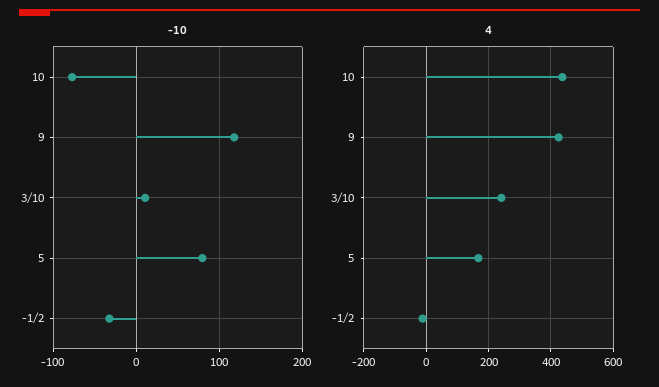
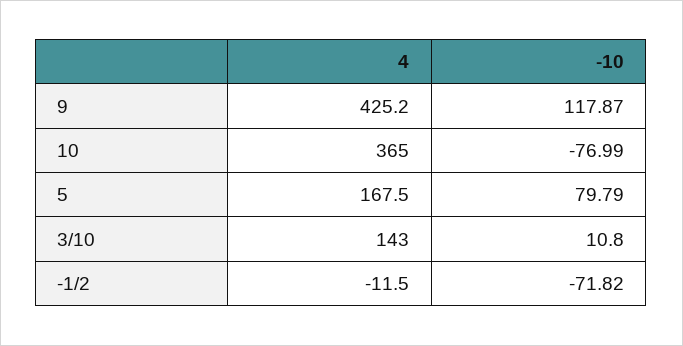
  {
    "-10": {
      "10": -76.99,
      "9": 117.87,
      "3/10": 10.8,
      "5": 79.79,
-     "-1/2": -30
+     "-1/2": -71.82
    },
    "4": {
-     "10": 440,
+     "10": 365,
      "9": 425.2,
-     "3/10": 240,
+     "3/10": 143,
      "5": 167.5,
      "-1/2": -11.5
    }
  }

